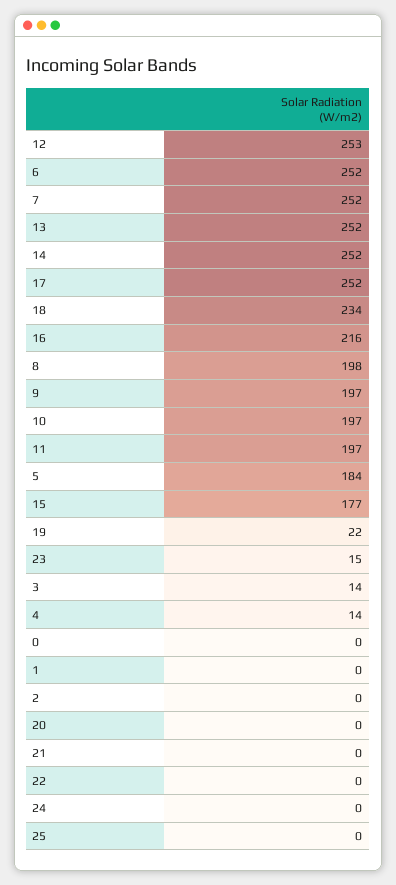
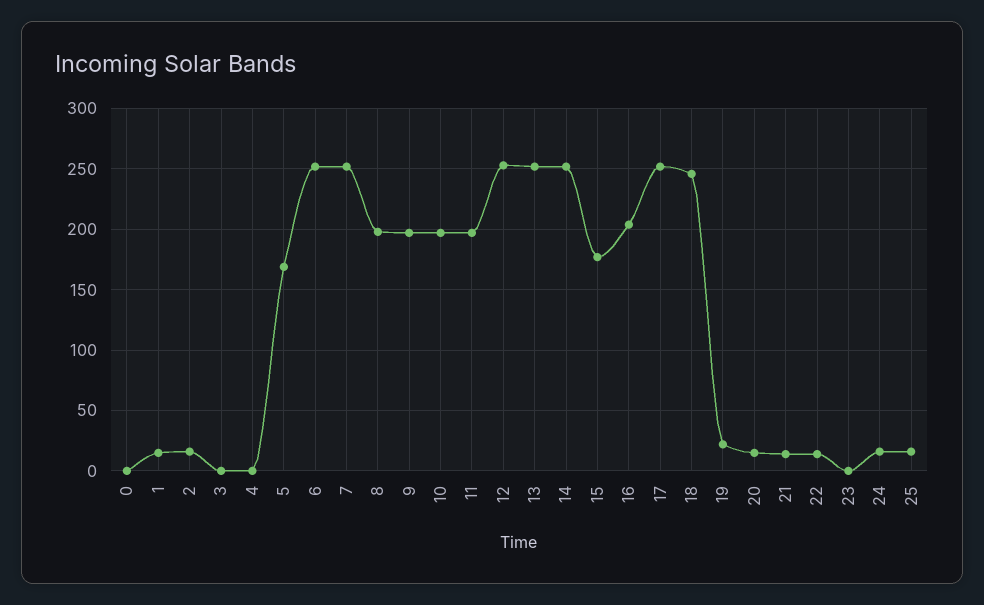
  {
    "12": 253,
    "6": 252,
    "7": 252,
    "13": 252,
    "14": 252,
    "17": 252,
-   "18": 234,
+   "18": 245,
-   "16": 216,
+   "16": 205,
    "8": 198,
    "9": 197,
    "10": 197,
    "11": 197,
-   "5": 184,
+   "5": 170,
    "15": 177,
    "19": 22,
-   "23": 15,
+   "23": 0,
-   "3": 14,
+   "3": 0,
-   "4": 14,
+   "4": 0,
    "0": 0,
-   "1": 0,
+   "1": 15,
-   "2": 0,
+   "2": 15,
-   "20": 0,
+   "20": 15,
-   "21": 0,
+   "21": 15,
-   "22": 0,
+   "22": 15,
-   "24": 0,
+   "24": 15,
-   "25": 0
+   "25": 15
  }

